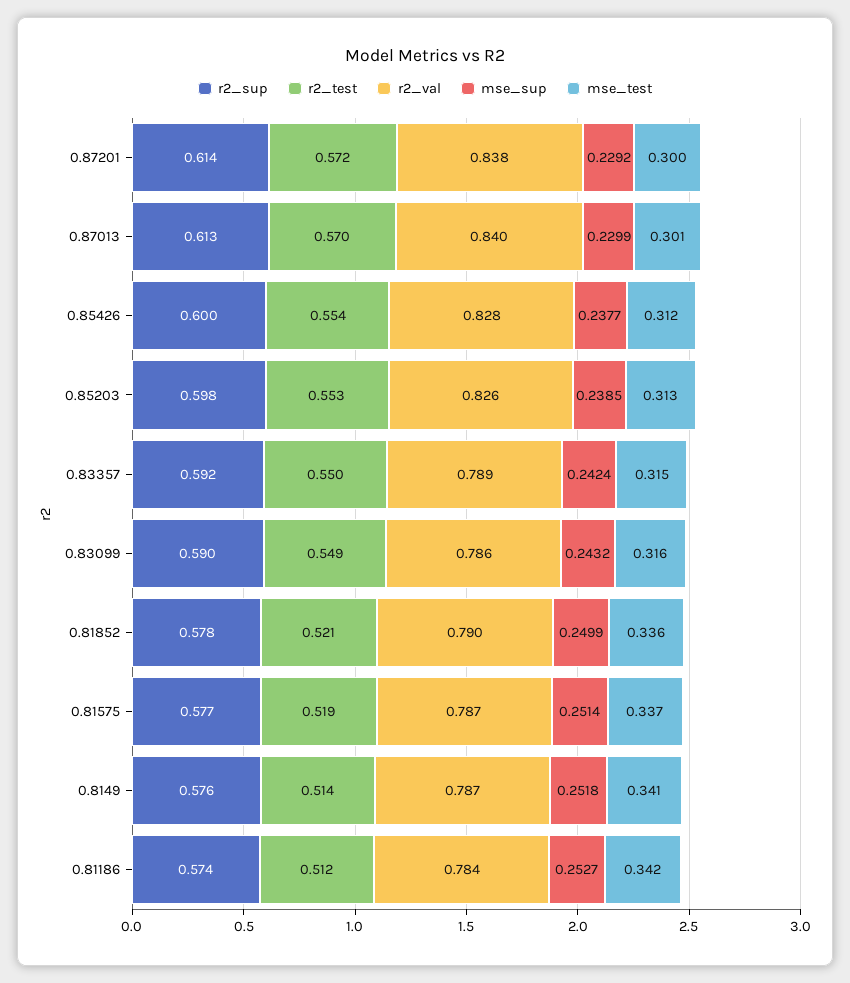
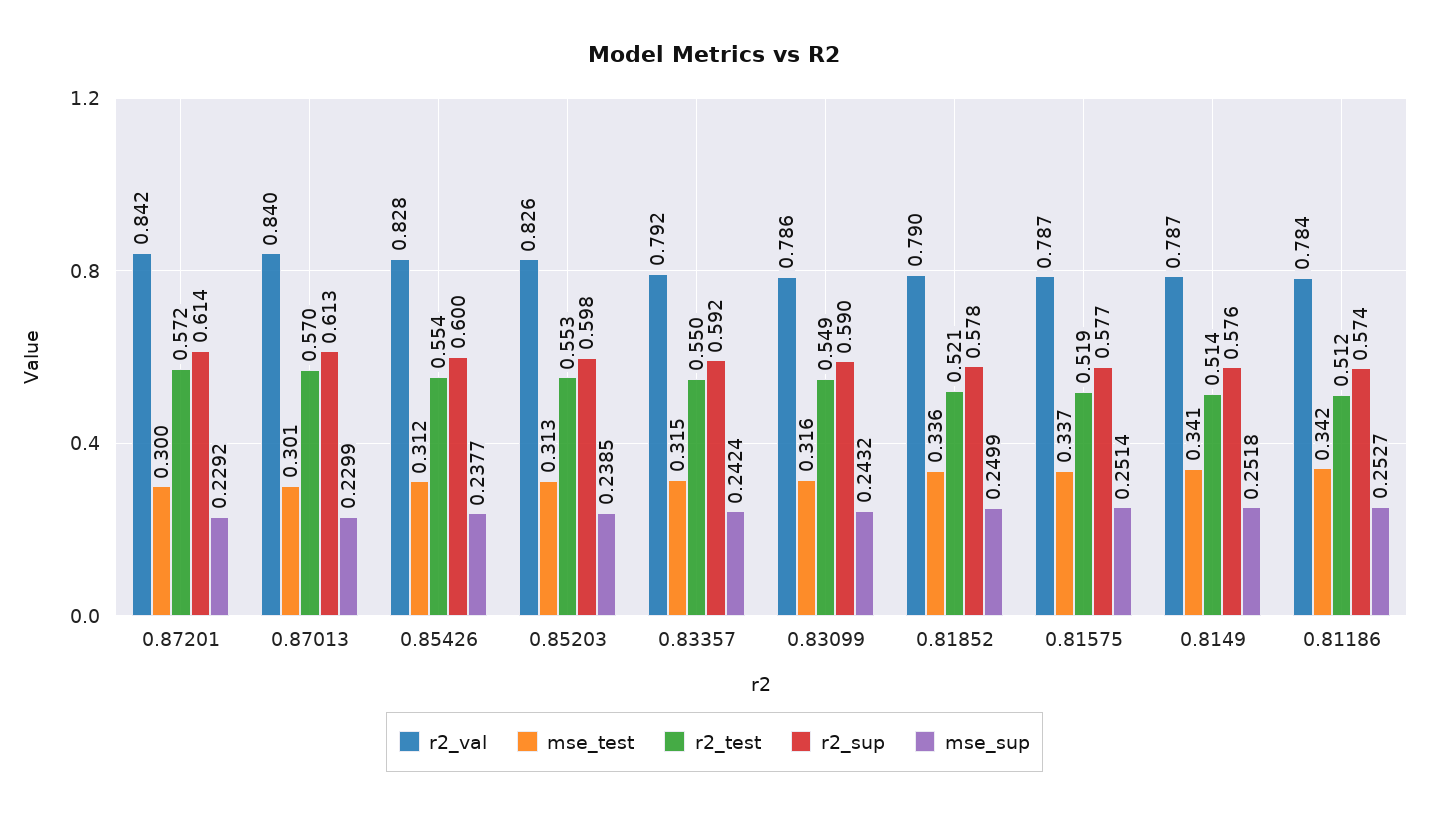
  {
    "r2_sup": {
      "0.87201": 0.614,
      "0.87013": 0.613,
      "0.85426": 0.6,
      "0.85203": 0.598,
      "0.83357": 0.592,
      "0.83099": 0.59,
      "0.81852": 0.578,
      "0.81575": 0.577,
      "0.8149": 0.576,
      "0.81186": 0.574
    },
    "r2_test": {
      "0.87201": 0.572,
      "0.87013": 0.57,
      "0.85426": 0.554,
      "0.85203": 0.553,
      "0.83357": 0.55,
      "0.83099": 0.549,
      "0.81852": 0.521,
      "0.81575": 0.519,
      "0.8149": 0.514,
      "0.81186": 0.512
    },
    "r2_val": {
-     "0.87201": 0.838,
+     "0.87201": 0.842,
      "0.87013": 0.84,
      "0.85426": 0.828,
      "0.85203": 0.826,
-     "0.83357": 0.789,
+     "0.83357": 0.792,
      "0.83099": 0.786,
      "0.81852": 0.79,
      "0.81575": 0.787,
      "0.8149": 0.787,
      "0.81186": 0.784
    },
    "mse_sup": {
      "0.87201": 0.2292,
      "0.87013": 0.2299,
      "0.85426": 0.2377,
      "0.85203": 0.2385,
      "0.83357": 0.2424,
      "0.83099": 0.2432,
      "0.81852": 0.2499,
      "0.81575": 0.2514,
      "0.8149": 0.2518,
      "0.81186": 0.2527
    },
    "mse_test": {
      "0.87201": 0.3,
      "0.87013": 0.301,
      "0.85426": 0.312,
      "0.85203": 0.313,
      "0.83357": 0.315,
      "0.83099": 0.316,
      "0.81852": 0.336,
      "0.81575": 0.337,
      "0.8149": 0.341,
      "0.81186": 0.342
    }
  }

